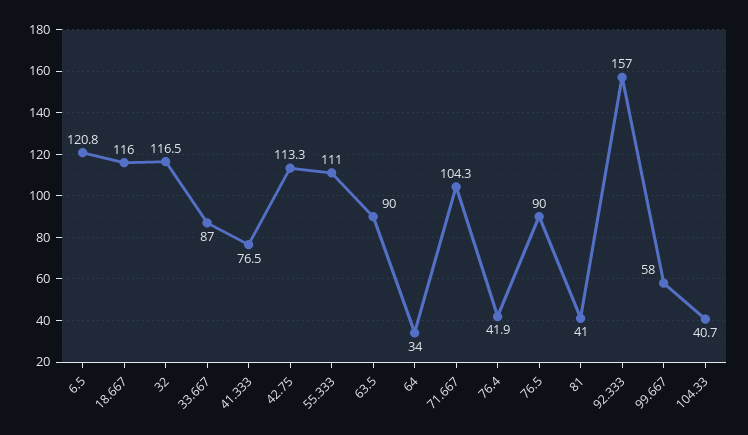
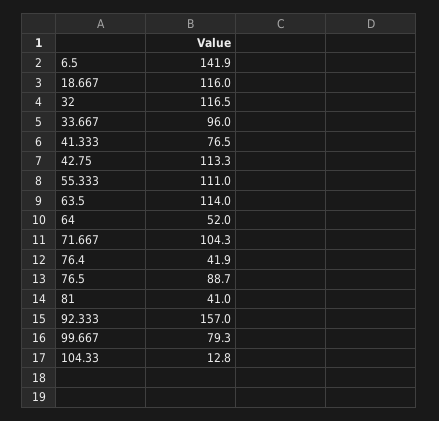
  {
-   "6.5": 120.8,
+   "6.5": 141.9,
    "18.667": 116,
    "32": 116.5,
-   "33.667": 87,
+   "33.667": 96,
    "41.333": 76.5,
    "42.75": 113.3,
    "55.333": 111,
-   "63.5": 90,
+   "63.5": 114,
-   "64": 34,
+   "64": 52,
    "71.667": 104.3,
    "76.4": 41.9,
-   "76.5": 90,
+   "76.5": 88.7,
    "81": 41,
    "92.333": 157,
-   "99.667": 58,
+   "99.667": 79.3,
-   "104.33": 40.7
+   "104.33": 12.8
  }

